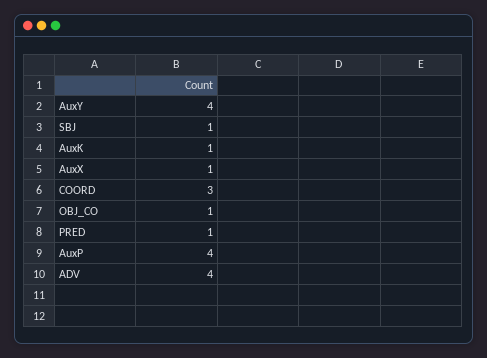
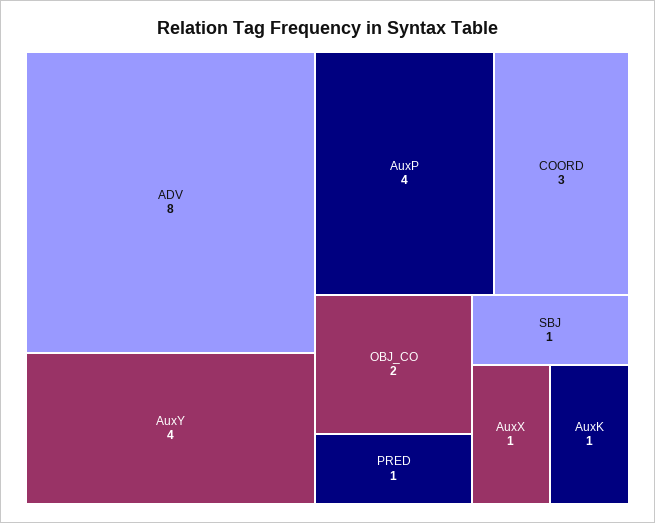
  {
    "AuxY": 4,
    "SBJ": 1,
    "AuxK": 1,
    "AuxX": 1,
    "COORD": 3,
-   "OBJ_CO": 1,
+   "OBJ_CO": 2,
    "PRED": 1,
    "AuxP": 4,
-   "ADV": 4
+   "ADV": 8
  }

